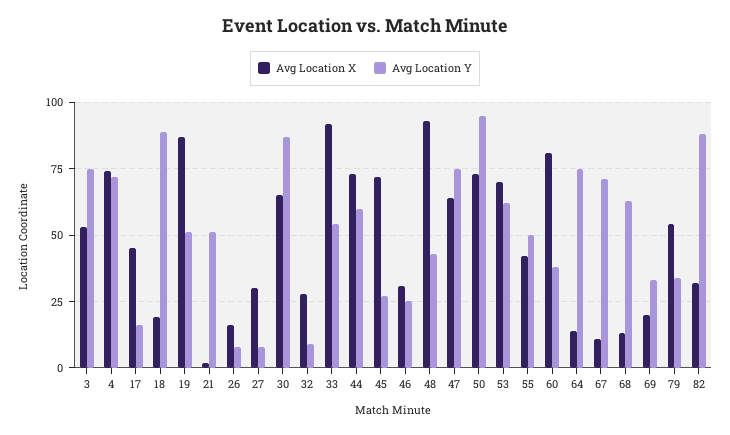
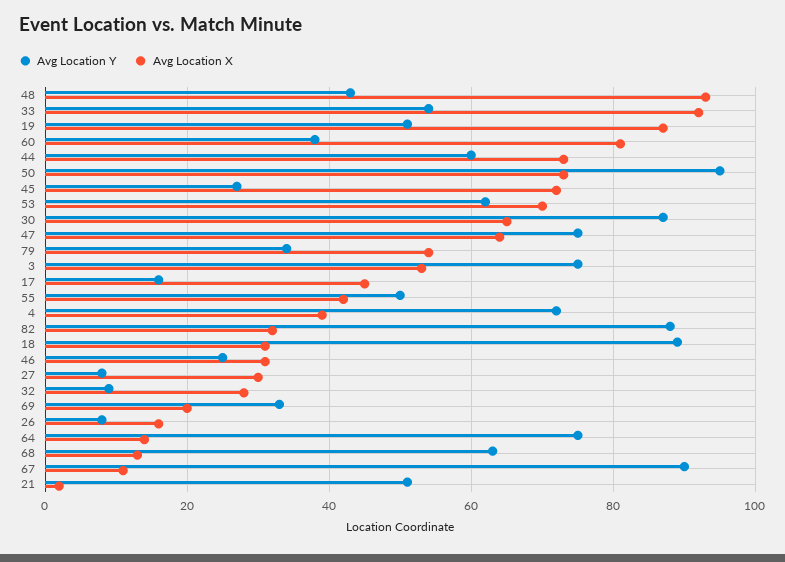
  {
    "Avg Location X": {
      "3": 55,
-     "4": 75,
+     "4": 40,
      "17": 45,
-     "18": 20,
+     "18": 30,
      "19": 85,
      "21": 0,
      "26": 15,
      "27": 30,
      "30": 65,
      "32": 30,
      "33": 90,
      "44": 75,
      "45": 70,
      "46": 30,
      "48": 95,
      "47": 65,
      "50": 75,
      "53": 70,
      "55": 40,
      "60": 80,
      "64": 15,
      "67": 10,
      "68": 15,
      "69": 20,
      "79": 55,
      "82": 30
    },
    "Avg Location Y": {
      "3": 75,
      "4": 70,
      "17": 15,
      "18": 90,
      "19": 50,
      "21": 50,
      "26": 10,
      "27": 10,
      "30": 85,
      "32": 10,
      "33": 55,
      "44": 60,
      "45": 25,
      "46": 25,
      "48": 45,
      "47": 75,
      "50": 95,
      "53": 60,
      "55": 50,
      "60": 40,
      "64": 75,
-     "67": 70,
+     "67": 90,
      "68": 65,
      "69": 35,
      "79": 35,
      "82": 90
    }
  }

